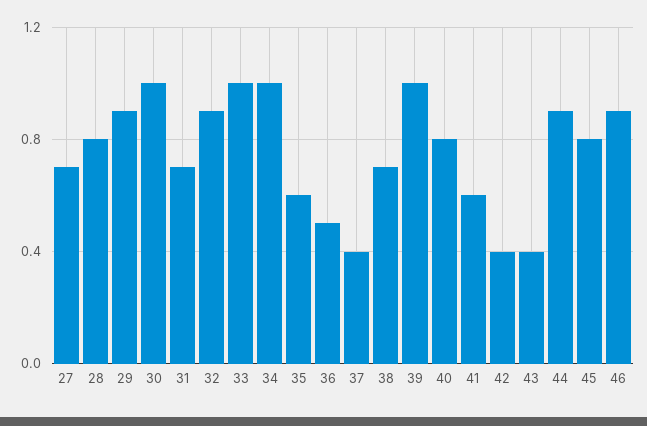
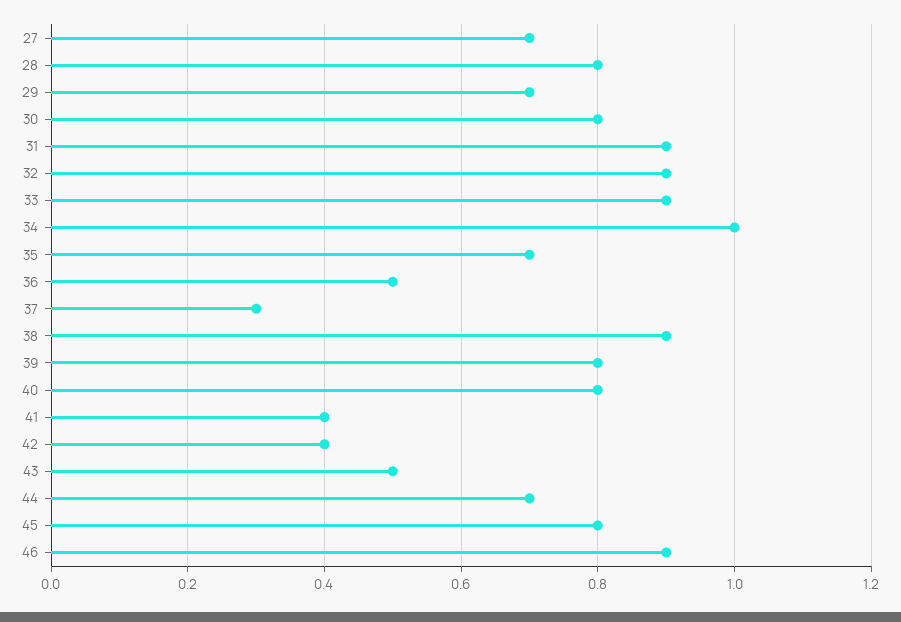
  {
    "27": 0.7,
    "28": 0.8,
-   "29": 0.9,
+   "29": 0.7,
-   "30": 1,
+   "30": 0.8,
-   "31": 0.7,
+   "31": 0.9,
    "32": 0.9,
-   "33": 1,
+   "33": 0.9,
    "34": 1,
-   "35": 0.6,
+   "35": 0.7,
    "36": 0.5,
-   "37": 0.4,
+   "37": 0.3,
-   "38": 0.7,
+   "38": 0.9,
-   "39": 1,
+   "39": 0.8,
    "40": 0.8,
-   "41": 0.6,
+   "41": 0.4,
    "42": 0.4,
-   "43": 0.4,
+   "43": 0.5,
-   "44": 0.9,
+   "44": 0.7,
    "45": 0.8,
    "46": 0.9
  }

